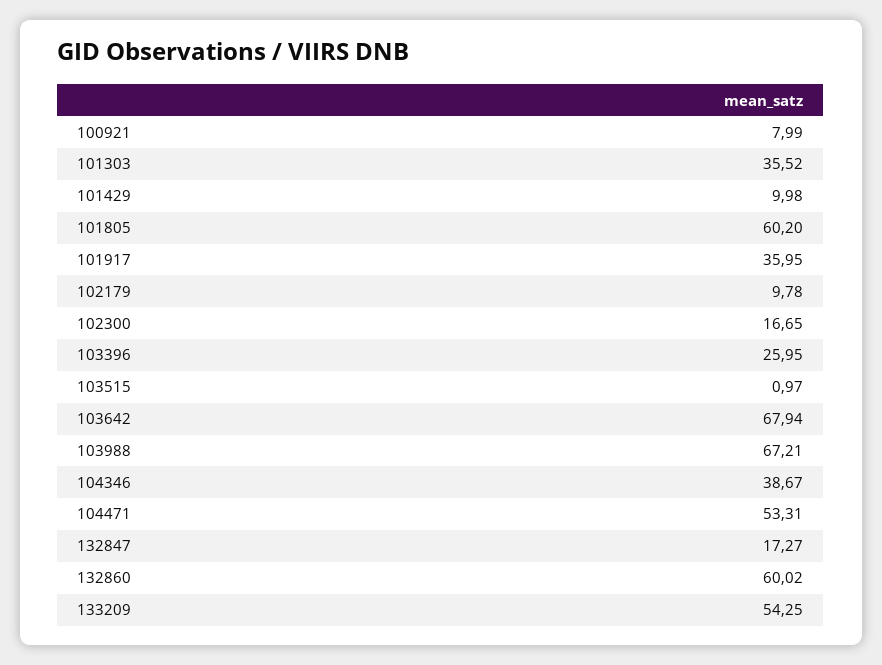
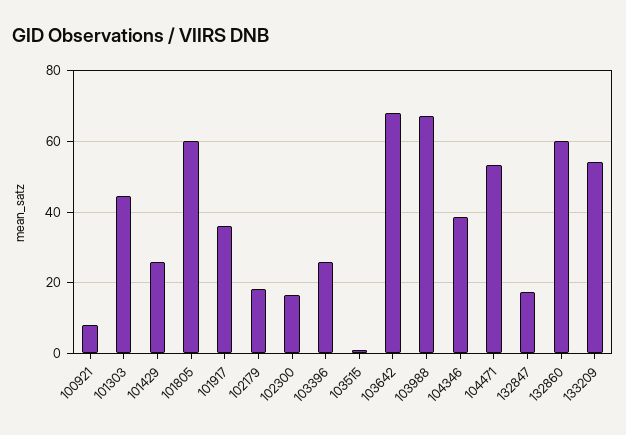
  {
    "100921": 7.99,
-   "101303": 35.52,
+   "101303": 44,
-   "101429": 9.98,
+   "101429": 26,
    "101805": 60.2,
    "101917": 35.95,
-   "102179": 9.78,
+   "102179": 18,
    "102300": 16.65,
    "103396": 25.95,
    "103515": 0.97,
    "103642": 67.94,
    "103988": 67.21,
    "104346": 38.67,
    "104471": 53.31,
    "132847": 17.27,
    "132860": 60.02,
    "133209": 54.25
  }

